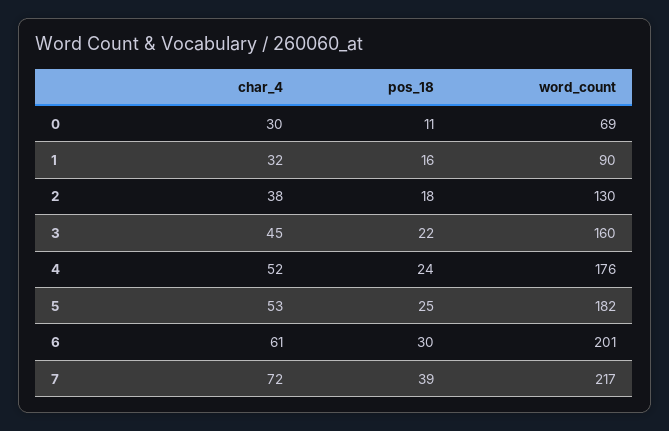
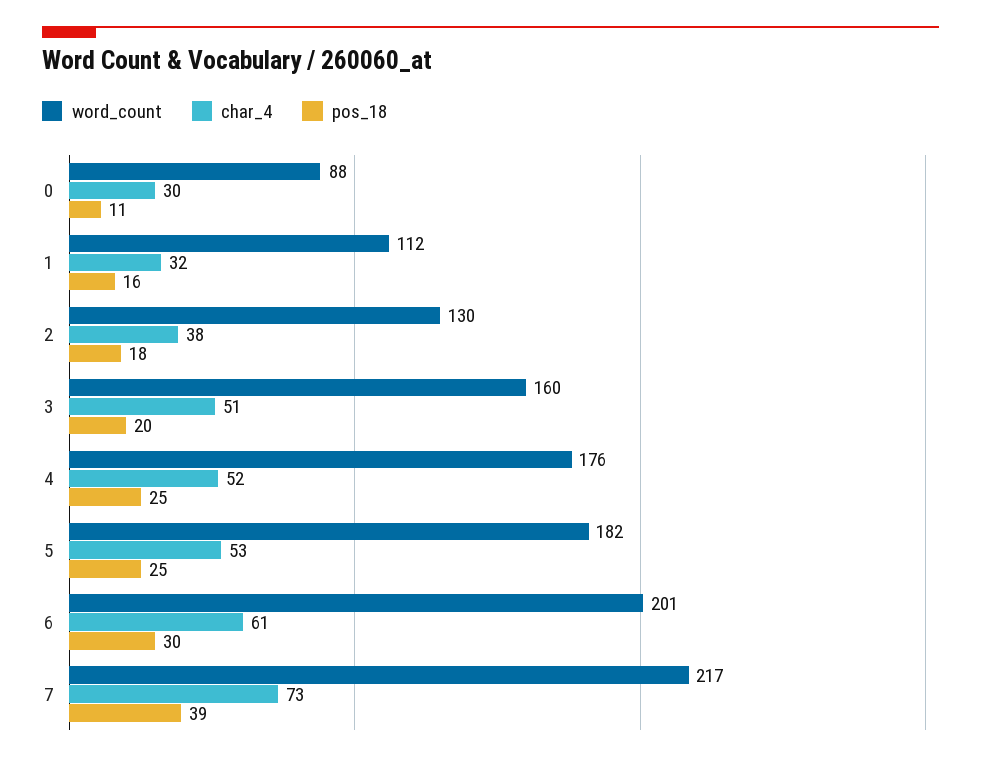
  {
    "char_4": {
      "0": 30,
      "1": 32,
      "2": 38,
-     "3": 45,
+     "3": 51,
      "4": 52,
      "5": 53,
      "6": 61,
-     "7": 72
+     "7": 73
    },
    "pos_18": {
      "0": 11,
      "1": 16,
      "2": 18,
-     "3": 22,
+     "3": 20,
-     "4": 24,
+     "4": 25,
      "5": 25,
      "6": 30,
      "7": 39
    },
    "word_count": {
-     "0": 69,
+     "0": 88,
-     "1": 90,
+     "1": 112,
      "2": 130,
      "3": 160,
      "4": 176,
      "5": 182,
      "6": 201,
      "7": 217
    }
  }

